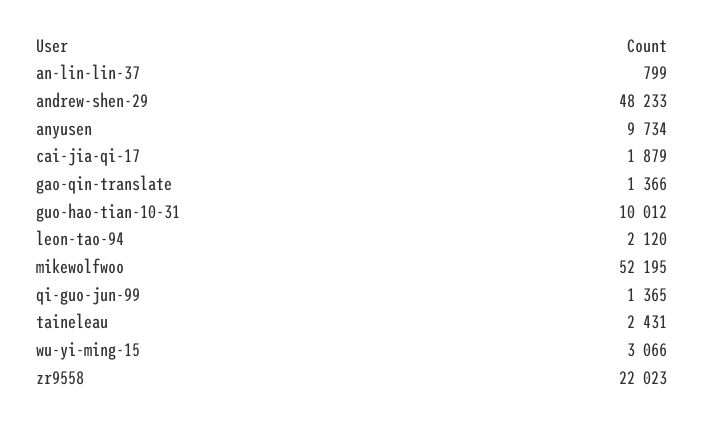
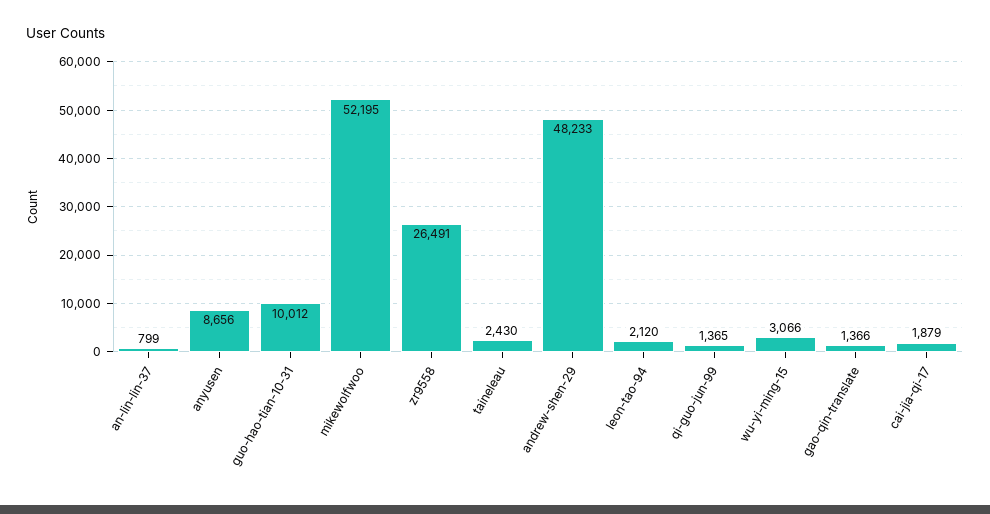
  {
    "an-lin-lin-37": 799,
    "andrew-shen-29": 48233,
-   "anyusen": 9734,
+   "anyusen": 8656,
    "cai-jia-qi-17": 1879,
    "gao-qin-translate": 1366,
    "guo-hao-tian-10-31": 10012,
    "leon-tao-94": 2120,
    "mikewolfwoo": 52195,
    "qi-guo-jun-99": 1365,
-   "taineleau": 2431,
+   "taineleau": 2430,
    "wu-yi-ming-15": 3066,
-   "zr9558": 22023
+   "zr9558": 26491
  }

